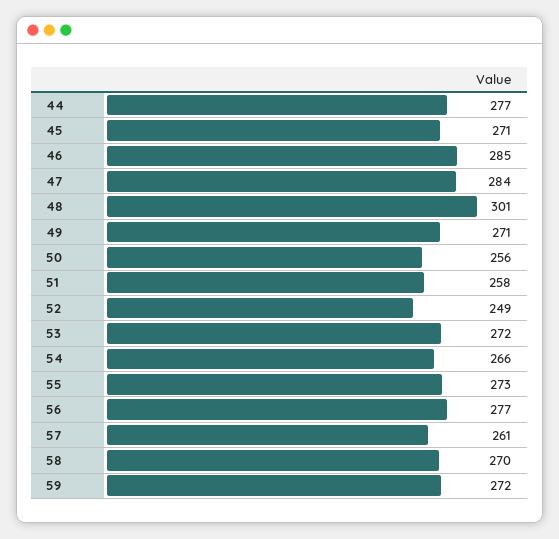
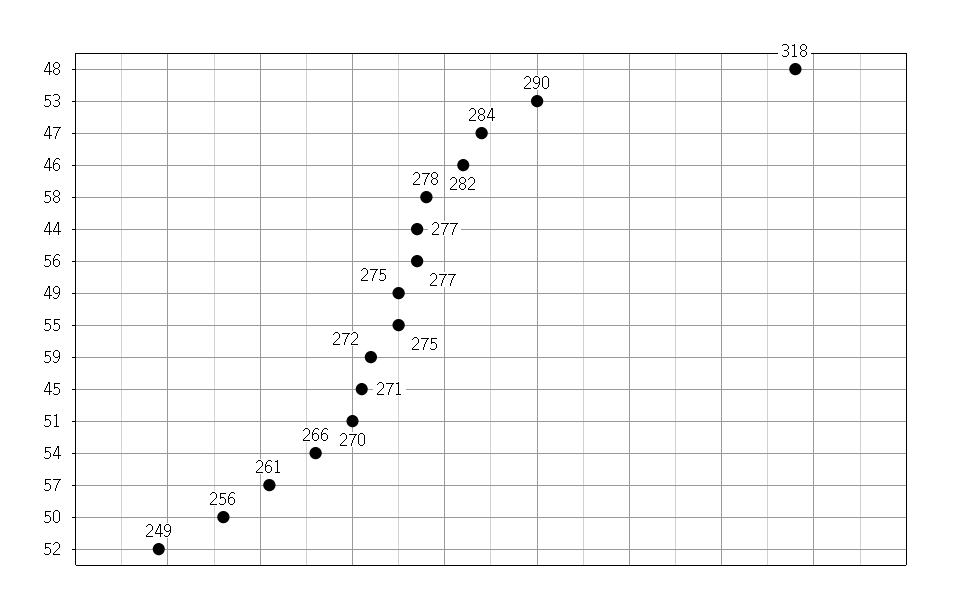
  {
    "44": 277,
    "45": 271,
-   "46": 285,
+   "46": 282,
    "47": 284,
-   "48": 301,
+   "48": 318,
-   "49": 271,
+   "49": 275,
    "50": 256,
-   "51": 258,
+   "51": 270,
    "52": 249,
-   "53": 272,
+   "53": 290,
    "54": 266,
-   "55": 273,
+   "55": 275,
    "56": 277,
    "57": 261,
-   "58": 270,
+   "58": 278,
    "59": 272
  }

